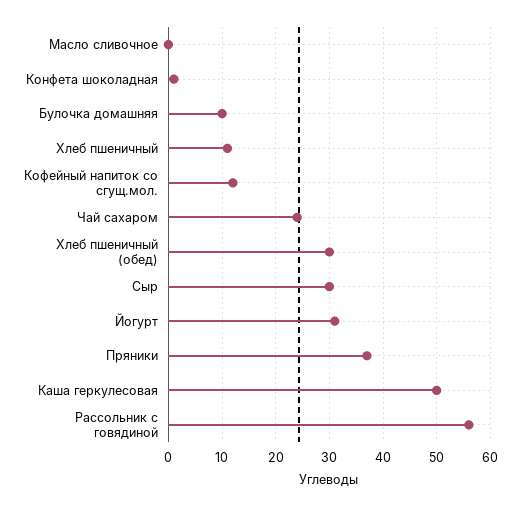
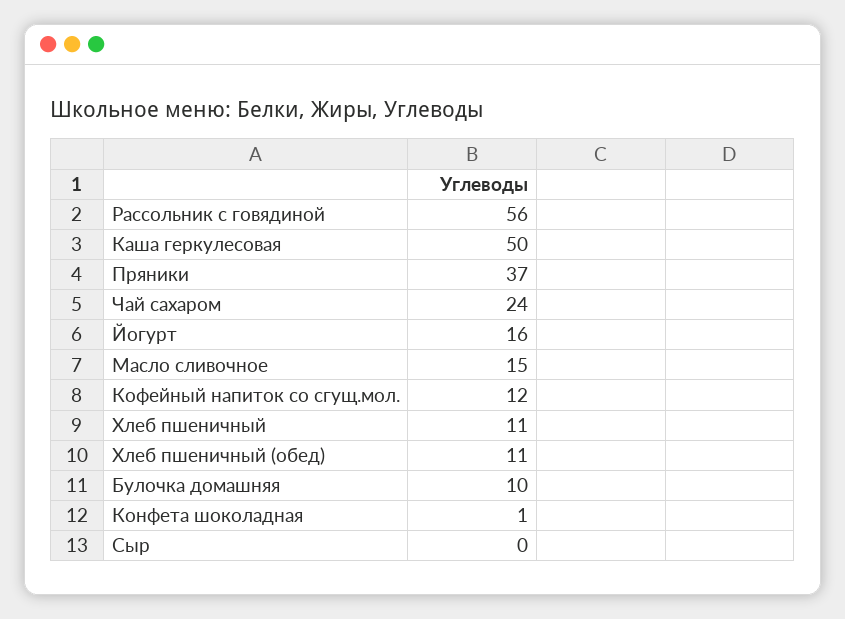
  {
-   "Масло сливочное": 0,
+   "Масло сливочное": 15,
    "Конфета шоколадная": 1,
    "Булочка домашняя": 10,
    "Хлеб пшеничный": 11,
    "Кофейный напиток со сгущ.мол.": 12,
    "Чай сахаром": 24,
-   "Хлеб пшеничный (обед)": 30,
+   "Хлеб пшеничный (обед)": 11,
-   "Сыр": 30,
+   "Сыр": 0,
-   "Йогурт": 30,
+   "Йогурт": 16,
    "Пряники": 37,
    "Каша геркулесовая": 50,
    "Рассольник с говядиной": 56
  }

